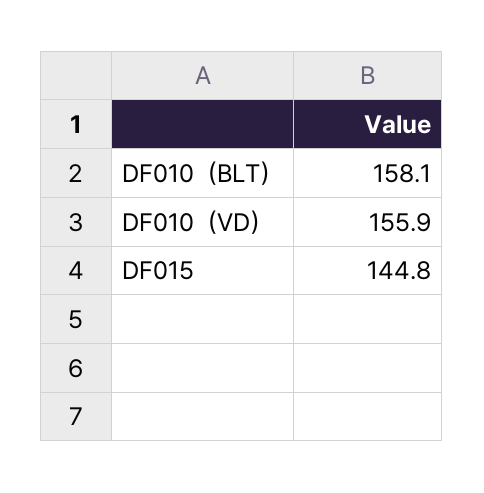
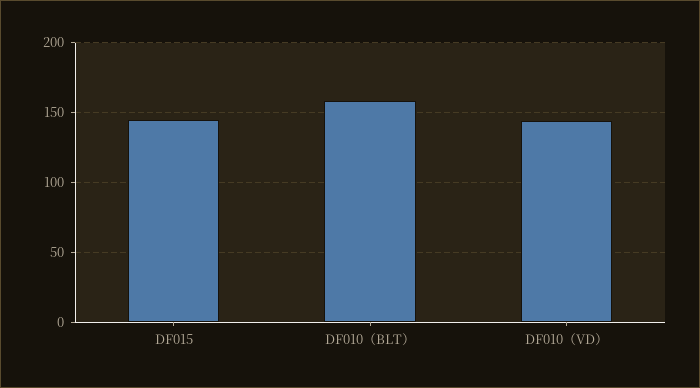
  {
    "DF010（BLT）": 158.1,
-   "DF010（VD）": 155.9,
+   "DF010（VD）": 145,
    "DF015": 144.8
  }

